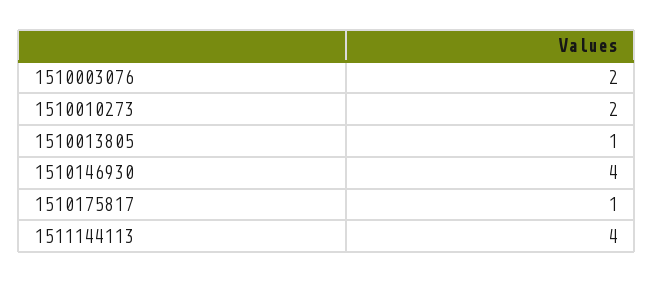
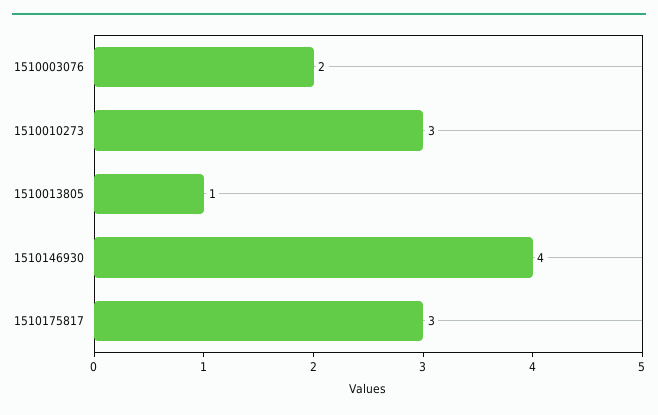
  {
    "1510003076": 2,
-   "1510010273": 2,
+   "1510010273": 3,
    "1510013805": 1,
    "1510146930": 4,
-   "1510175817": 1,
+   "1510175817": 3
-   "1511144113": 4
  }

